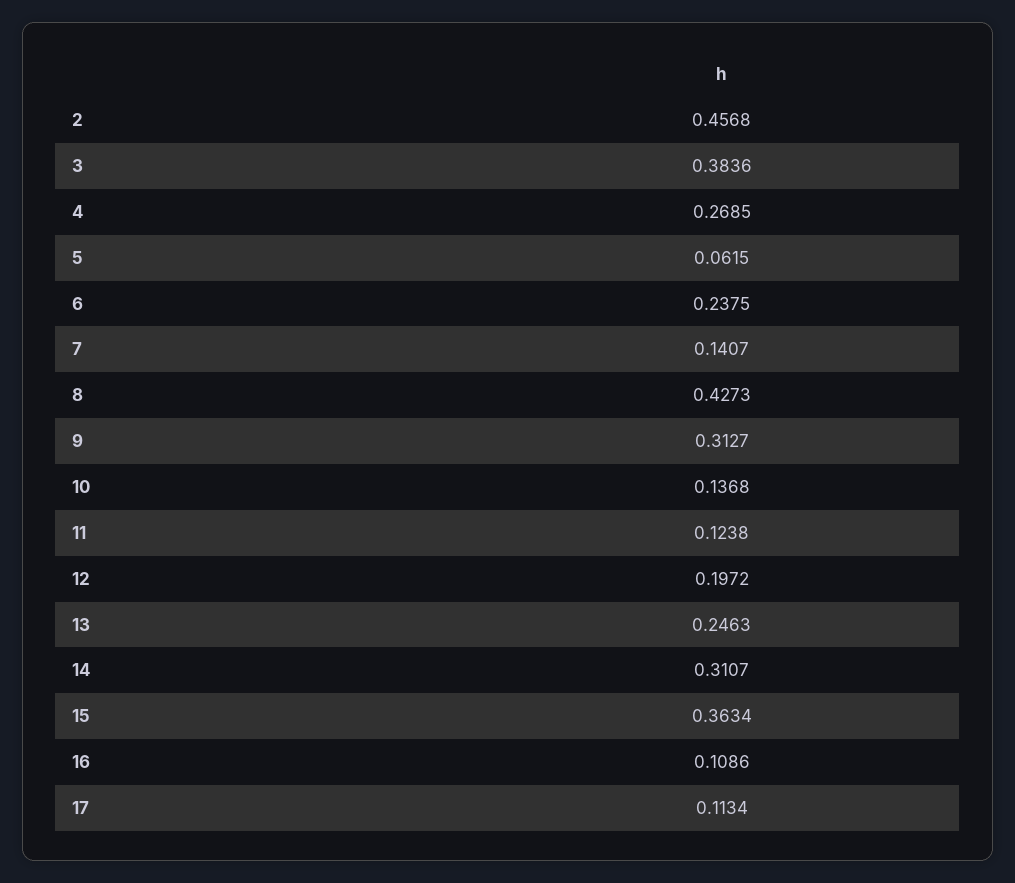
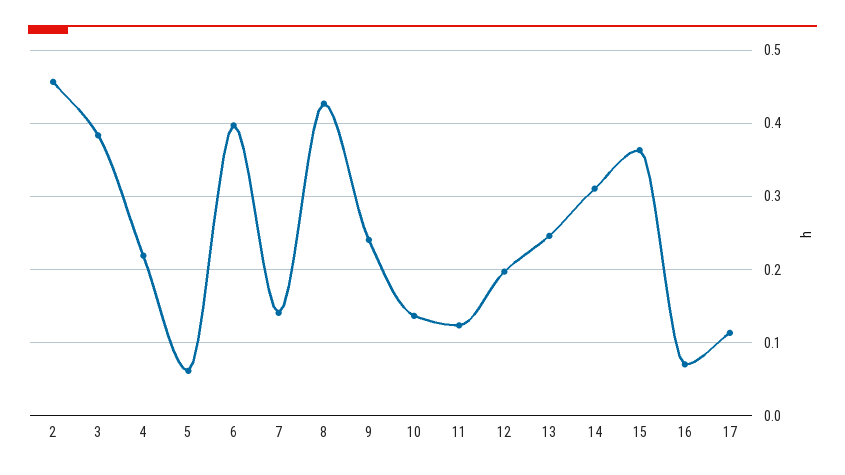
  {
    "2": 0.4568,
    "3": 0.3836,
-   "4": 0.2685,
+   "4": 0.22,
    "5": 0.0615,
-   "6": 0.2375,
+   "6": 0.4,
    "7": 0.1407,
    "8": 0.4273,
-   "9": 0.3127,
+   "9": 0.24,
    "10": 0.1368,
    "11": 0.1238,
    "12": 0.1972,
    "13": 0.2463,
    "14": 0.3107,
    "15": 0.3634,
-   "16": 0.1086,
+   "16": 0.07,
    "17": 0.1134
  }

